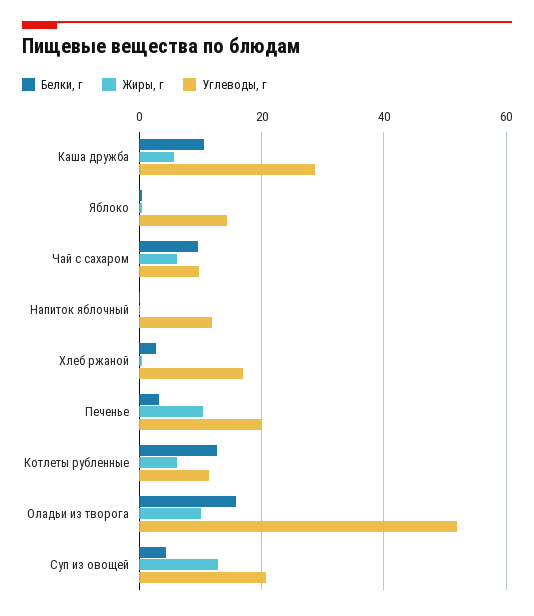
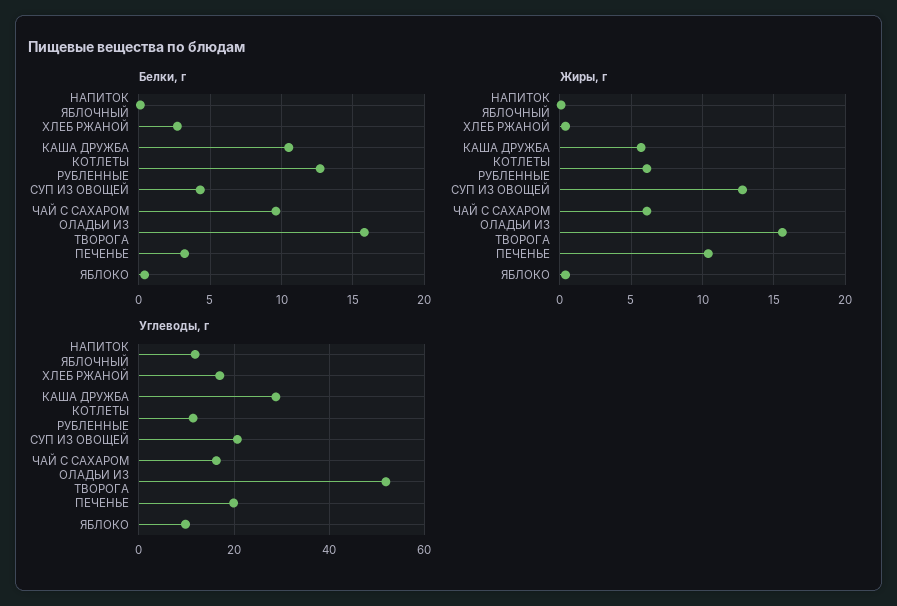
  {
    "Белки, г": {
      "Каша дружба": 10.5,
      "Яблоко": 0.5,
      "Чай с сахаром": 9.5,
      "Напиток яблочный": 0,
      "Хлеб ржаной": 2.5,
      "Печенье": 3,
      "Котлеты рубленные": 12.5,
      "Оладьи из творога": 16,
      "Суп из овощей": 4.5
    },
    "Жиры, г": {
      "Каша дружба": 5.5,
      "Яблоко": 0.5,
      "Чай с сахаром": 6,
      "Напиток яблочный": 0,
      "Хлеб ржаной": 0.5,
      "Печенье": 10.5,
      "Котлеты рубленные": 6,
-     "Оладьи из творога": 10,
+     "Оладьи из творога": 15.5,
      "Суп из овощей": 13
    },
    "Углеводы, г": {
      "Каша дружба": 28,
-     "Яблоко": 14,
+     "Яблоко": 10,
-     "Чай с сахаром": 10,
+     "Чай с сахаром": 16,
      "Напиток яблочный": 12,
      "Хлеб ржаной": 18,
      "Печенье": 20,
      "Котлеты рубленные": 12,
      "Оладьи из творога": 52,
      "Суп из овощей": 20
    }
  }

